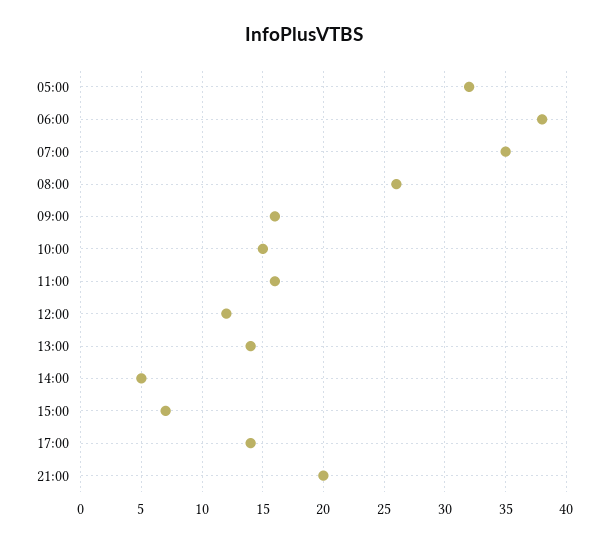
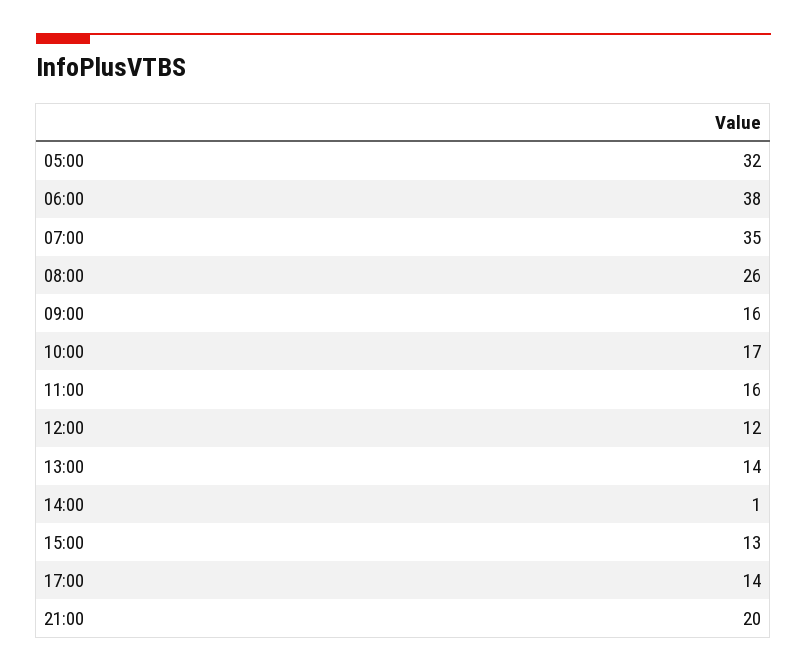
  {
    "05:00": 32,
    "06:00": 38,
    "07:00": 35,
    "08:00": 26,
    "09:00": 16,
-   "10:00": 15,
+   "10:00": 17,
    "11:00": 16,
    "12:00": 12,
    "13:00": 14,
-   "14:00": 5,
+   "14:00": 1,
-   "15:00": 7,
+   "15:00": 13,
    "17:00": 14,
    "21:00": 20
  }

